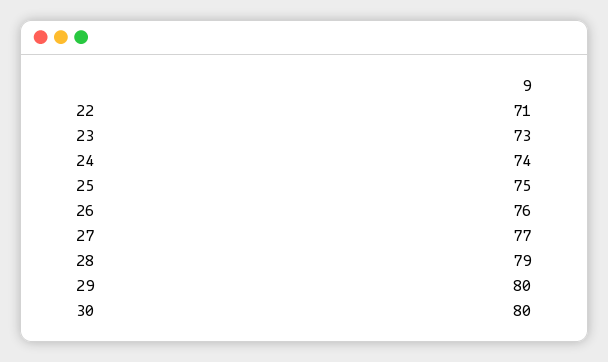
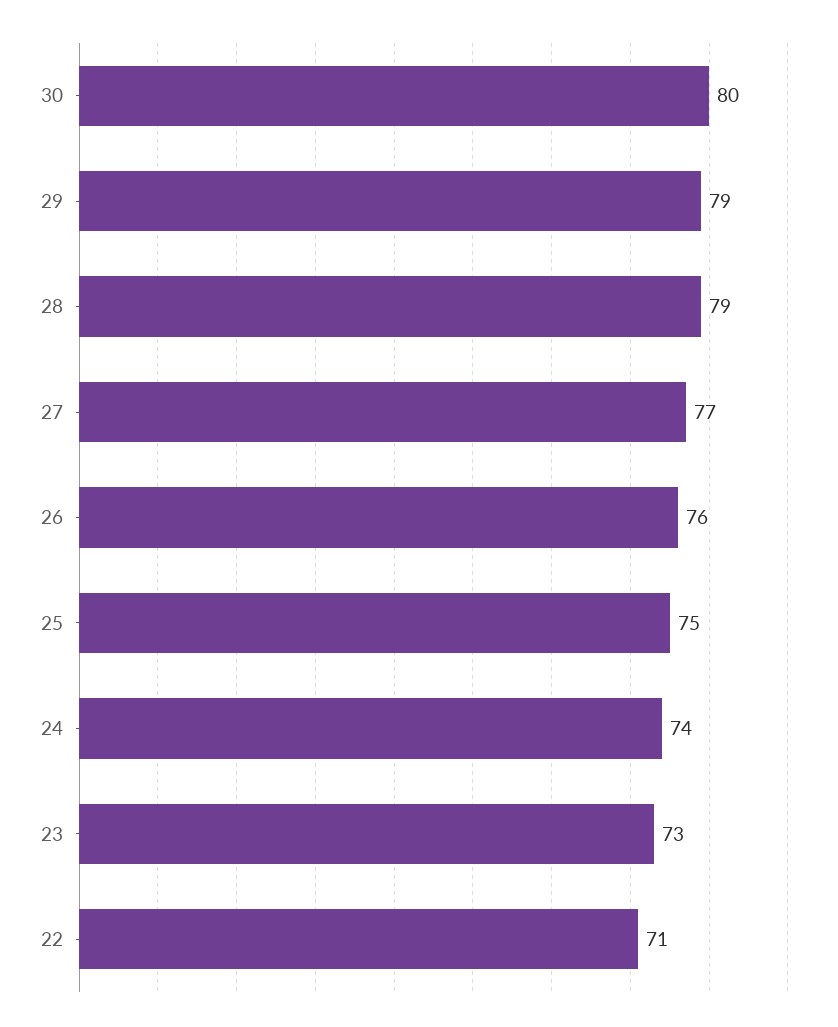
  {
    "22": 71,
    "23": 73,
    "24": 74,
    "25": 75,
    "26": 76,
    "27": 77,
    "28": 79,
-   "29": 80,
+   "29": 79,
    "30": 80
  }

